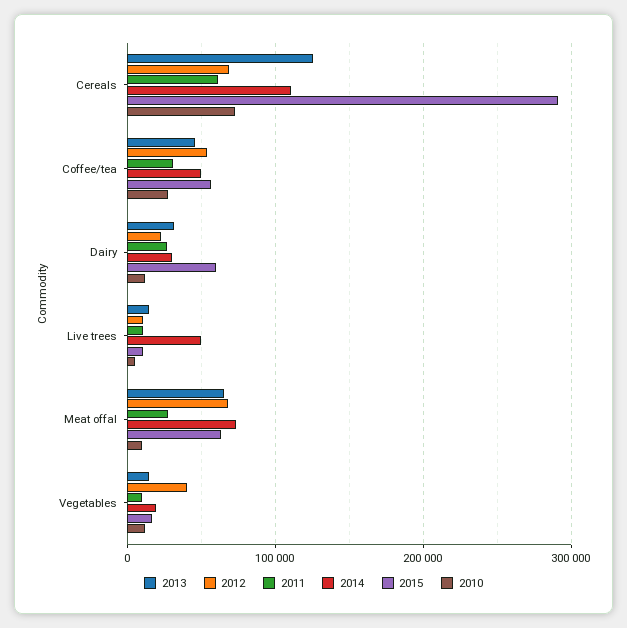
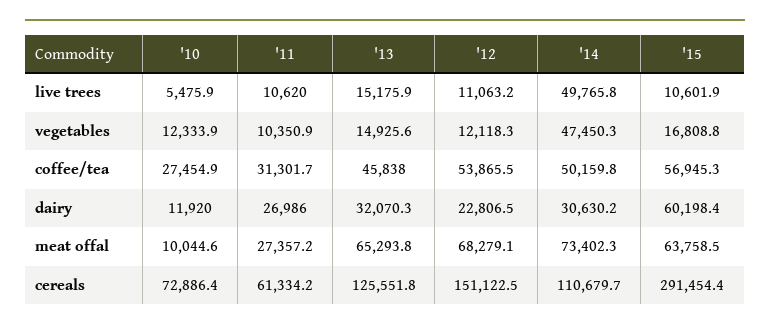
  {
    "2013": {
      "Cereals": 125551.8,
      "Coffee/tea": 45838,
      "Dairy": 32070.3,
      "Live trees": 15175.9,
      "Meat offal": 65293.8,
      "Vegetables": 14925.6
    },
    "2012": {
-     "Cereals": 70000,
+     "Cereals": 151122.5,
      "Coffee/tea": 53865.5,
      "Dairy": 22806.5,
      "Live trees": 11063.2,
      "Meat offal": 68279.1,
-     "Vegetables": 40000
+     "Vegetables": 12118.3
    },
    "2011": {
      "Cereals": 61334.2,
      "Coffee/tea": 31301.7,
      "Dairy": 26986,
      "Live trees": 10620,
      "Meat offal": 27357.2,
      "Vegetables": 10350.9
    },
    "2014": {
      "Cereals": 110679.7,
      "Coffee/tea": 50159.8,
      "Dairy": 30630.2,
      "Live trees": 49765.8,
      "Meat offal": 73402.3,
-     "Vegetables": 20000
+     "Vegetables": 47450.3
    },
    "2015": {
      "Cereals": 291454.4,
      "Coffee/tea": 56945.3,
      "Dairy": 60198.4,
      "Live trees": 10601.9,
      "Meat offal": 63758.5,
      "Vegetables": 16808.8
    },
    "2010": {
      "Cereals": 72886.4,
      "Coffee/tea": 27454.9,
      "Dairy": 11920,
      "Live trees": 5475.9,
      "Meat offal": 10044.6,
      "Vegetables": 12333.9
    }
  }

